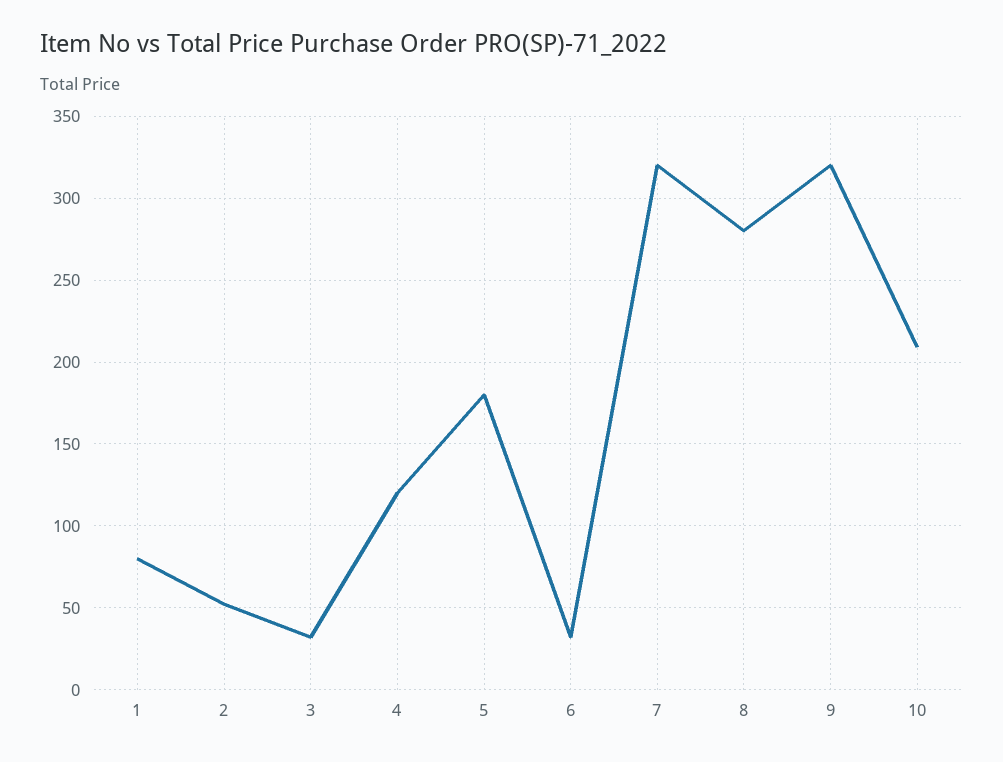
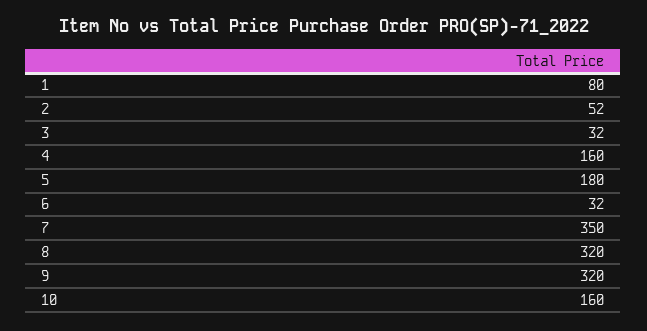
  {
    "1": 80,
    "2": 52,
    "3": 32,
-   "4": 120,
+   "4": 160,
    "5": 180,
    "6": 32,
-   "7": 320,
+   "7": 350,
-   "8": 280,
+   "8": 320,
    "9": 320,
-   "10": 210
+   "10": 160
  }

